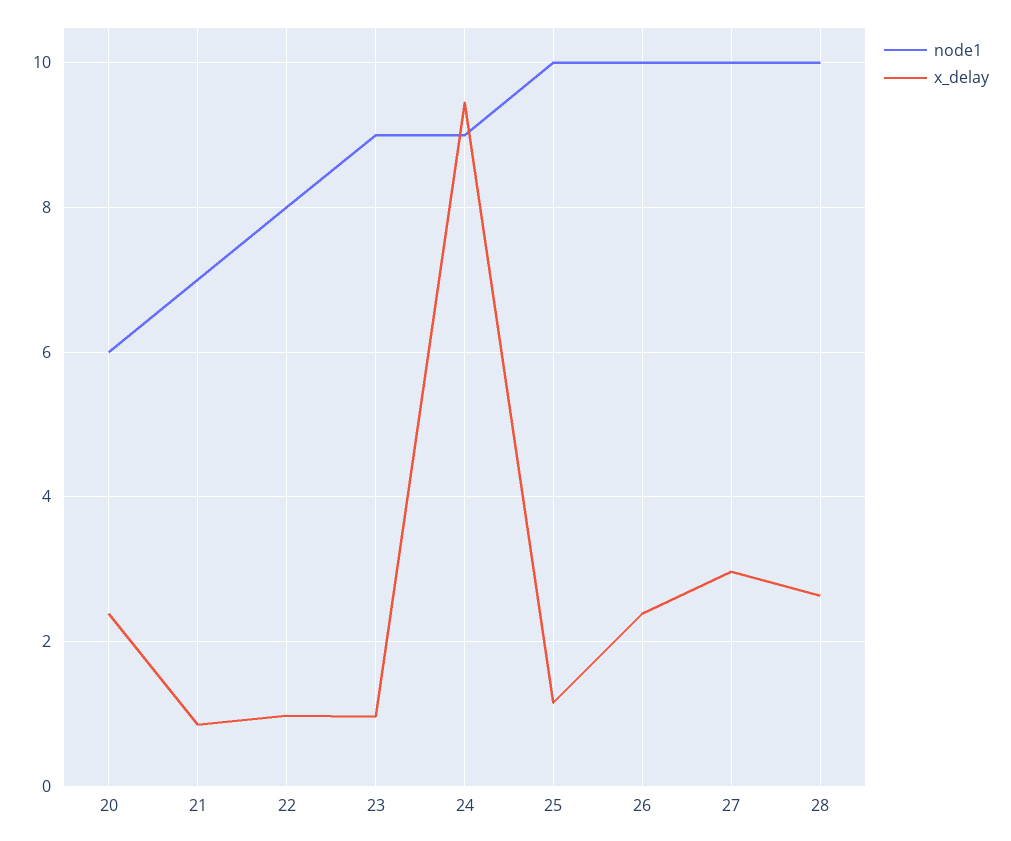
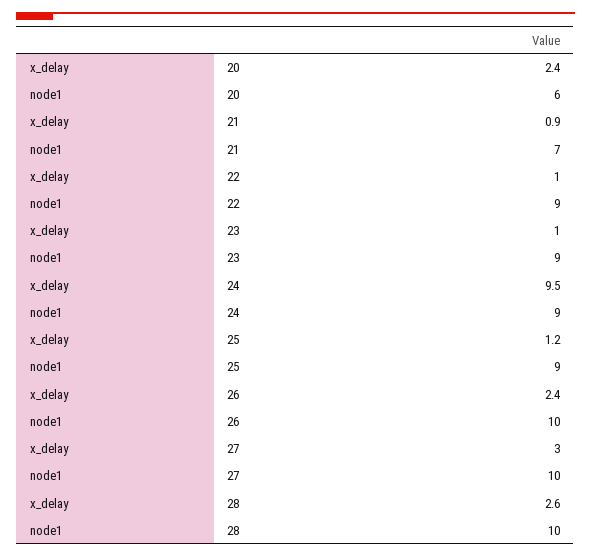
  {
    "node1": {
      "20": 6,
      "21": 7,
-     "22": 8,
+     "22": 9,
      "23": 9,
      "24": 9,
-     "25": 10,
+     "25": 9,
      "26": 10,
      "27": 10,
      "28": 10
    },
    "x_delay": {
      "20": 2.4,
      "21": 0.9,
      "22": 1,
      "23": 1,
      "24": 9.5,
      "25": 1.2,
      "26": 2.4,
      "27": 3,
      "28": 2.6
    }
  }

